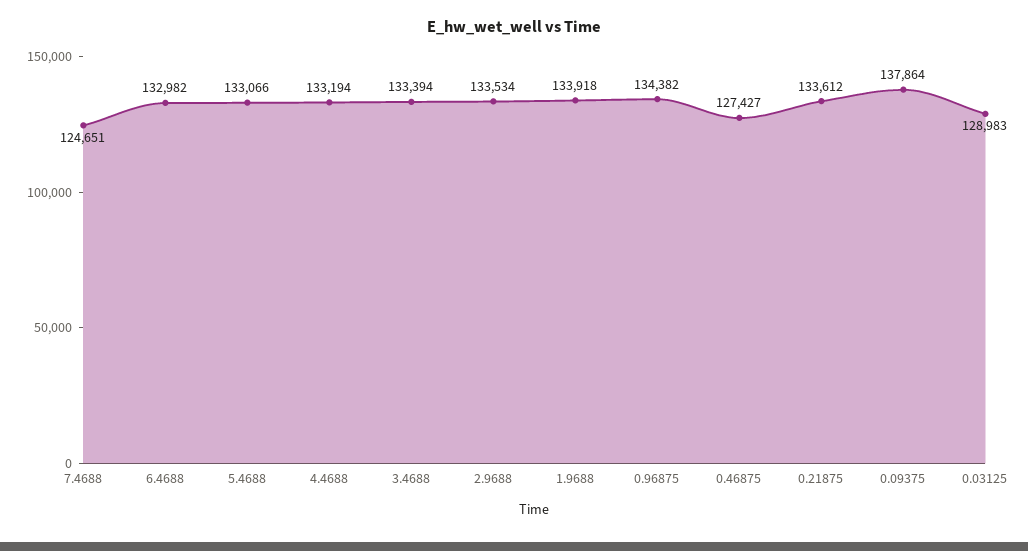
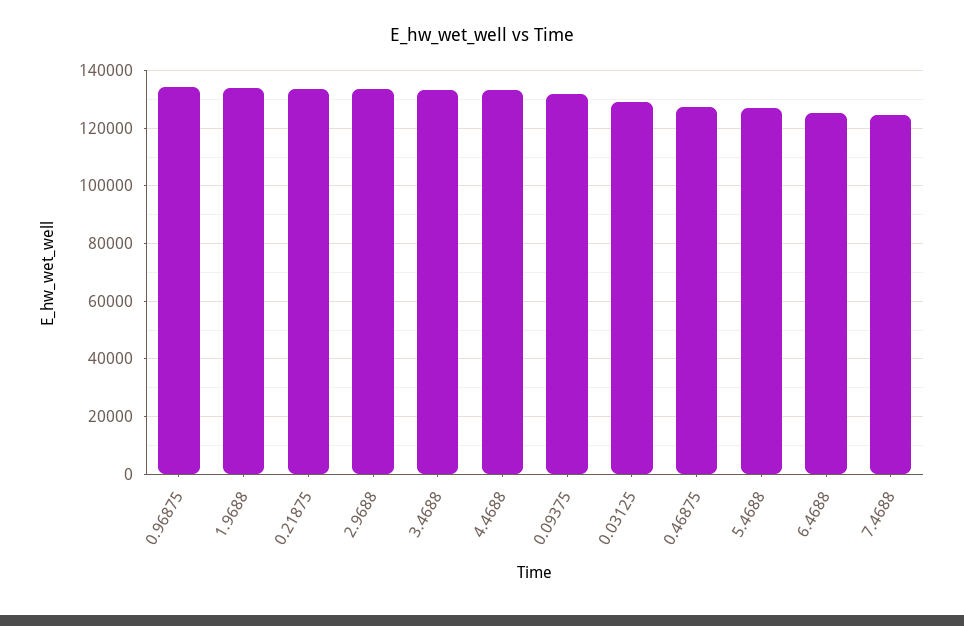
  {
    "7.4688": 124651,
-   "6.4688": 132982,
+   "6.4688": 125000,
-   "5.4688": 133066,
+   "5.4688": 127500,
    "4.4688": 133194,
    "3.4688": 133394,
    "2.9688": 133534,
    "1.9688": 133918,
    "0.96875": 134382,
    "0.46875": 127427,
    "0.21875": 133612,
-   "0.09375": 137864,
+   "0.09375": 132500,
    "0.03125": 128983
  }

